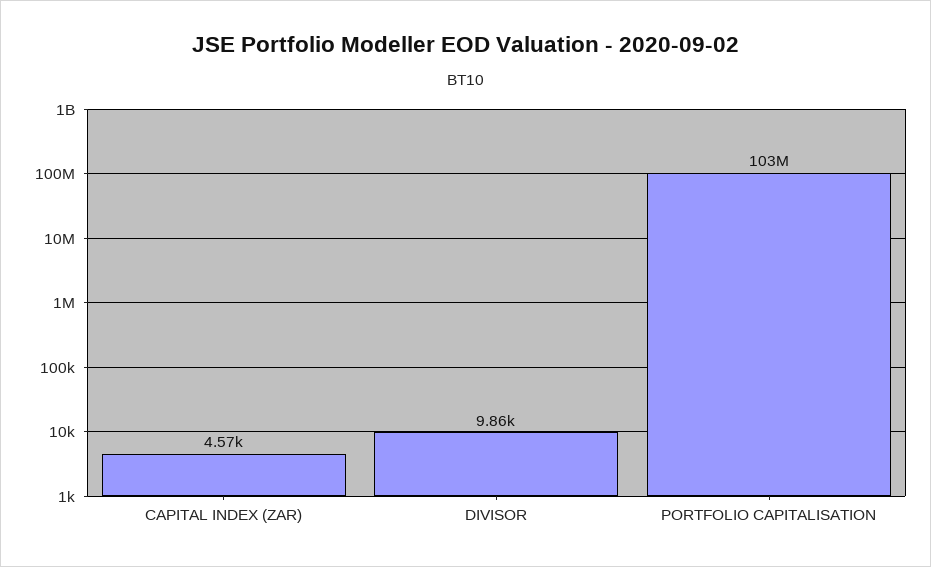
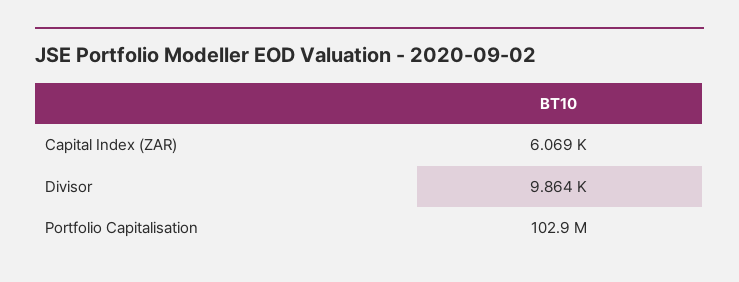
  {
-   "CAPITAL INDEX (ZAR)": 4570,
+   "CAPITAL INDEX (ZAR)": 6069,
    "DIVISOR": 9864,
    "PORTFOLIO CAPITALISATION": 102900000
  }

